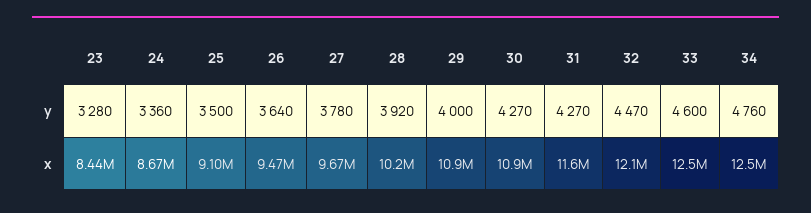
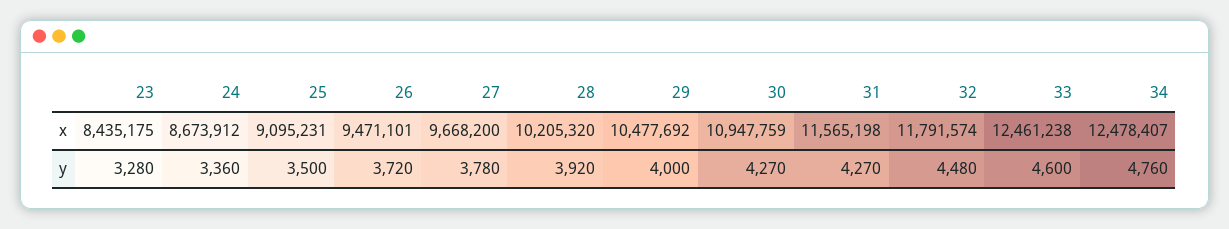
  {
    "23": {
      "y": 3280,
      "x": 8435175
    },
    "24": {
      "y": 3360,
      "x": 8673912
    },
    "25": {
      "y": 3500,
      "x": 9095231
    },
    "26": {
-     "y": 3640,
+     "y": 3720,
      "x": 9471101
    },
    "27": {
      "y": 3780,
      "x": 9668200
    },
    "28": {
      "y": 3920,
      "x": 10205320
    },
    "29": {
      "y": 4000,
-     "x": 10900000
+     "x": 10477692
    },
    "30": {
      "y": 4270,
      "x": 10947759
    },
    "31": {
      "y": 4270,
      "x": 11565198
    },
    "32": {
-     "y": 4470,
+     "y": 4480,
-     "x": 12100000
+     "x": 11791574
    },
    "33": {
      "y": 4600,
      "x": 12461238
    },
    "34": {
      "y": 4760,
      "x": 12478407
    }
  }

